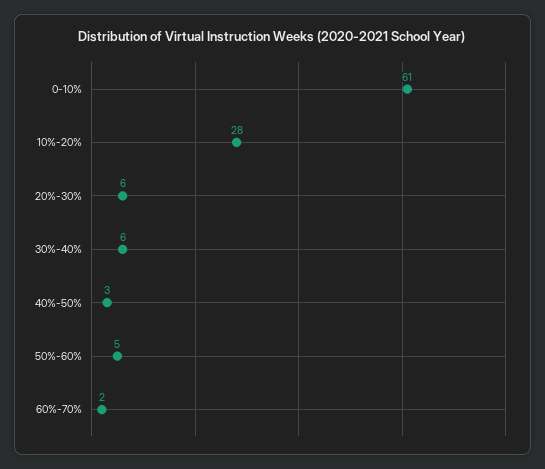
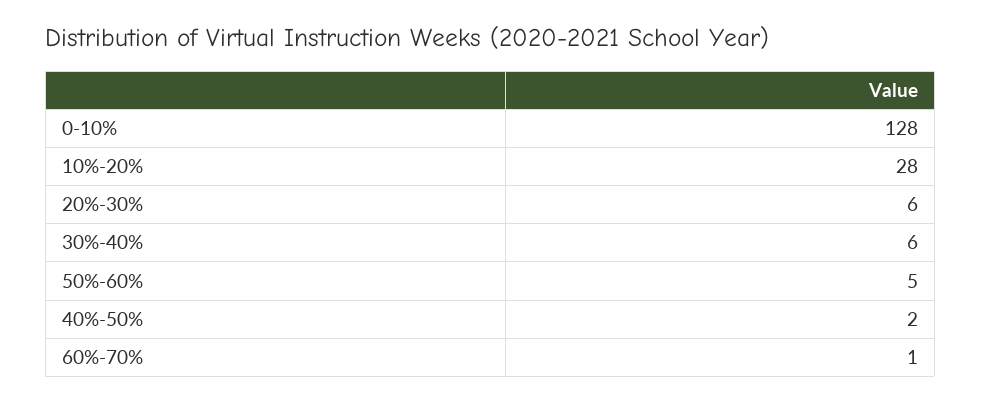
  {
-   "0-10%": 61,
+   "0-10%": 128,
    "10%-20%": 28,
    "20%-30%": 6,
    "30%-40%": 6,
-   "40%-50%": 3,
+   "40%-50%": 2,
    "50%-60%": 5,
-   "60%-70%": 2
+   "60%-70%": 1
  }

